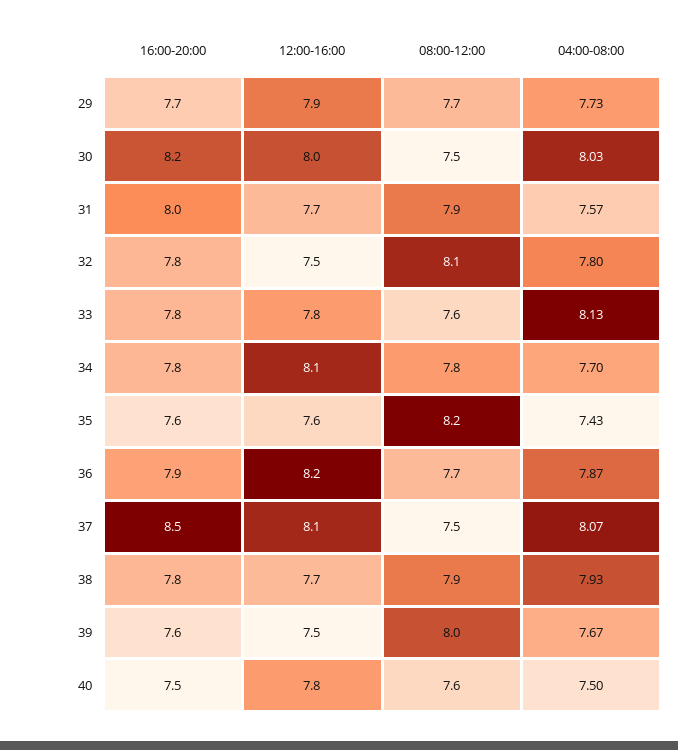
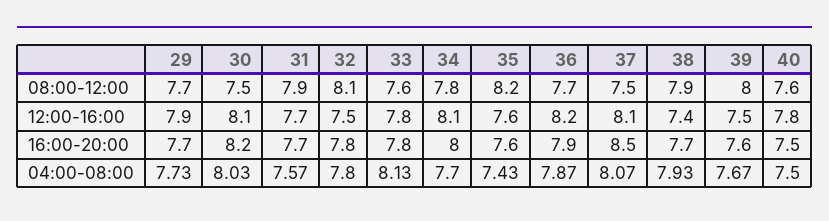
  {
    "16:00-20:00": {
      "29": 7.7,
      "30": 8.2,
-     "31": 8,
+     "31": 7.7,
      "32": 7.8,
      "33": 7.8,
-     "34": 7.8,
+     "34": 8,
      "35": 7.6,
      "36": 7.9,
      "37": 8.5,
-     "38": 7.8,
+     "38": 7.7,
      "39": 7.6,
      "40": 7.5
    },
    "12:00-16:00": {
      "29": 7.9,
-     "30": 8,
+     "30": 8.1,
      "31": 7.7,
      "32": 7.5,
      "33": 7.8,
      "34": 8.1,
      "35": 7.6,
      "36": 8.2,
      "37": 8.1,
-     "38": 7.7,
+     "38": 7.4,
      "39": 7.5,
      "40": 7.8
    },
    "08:00-12:00": {
      "29": 7.7,
      "30": 7.5,
      "31": 7.9,
      "32": 8.1,
      "33": 7.6,
      "34": 7.8,
      "35": 8.2,
      "36": 7.7,
      "37": 7.5,
      "38": 7.9,
      "39": 8,
      "40": 7.6
    },
    "04:00-08:00": {
      "29": 7.73,
      "30": 8.03,
      "31": 7.57,
      "32": 7.8,
      "33": 8.13,
      "34": 7.7,
      "35": 7.43,
      "36": 7.87,
      "37": 8.07,
      "38": 7.93,
      "39": 7.67,
      "40": 7.5
    }
  }

